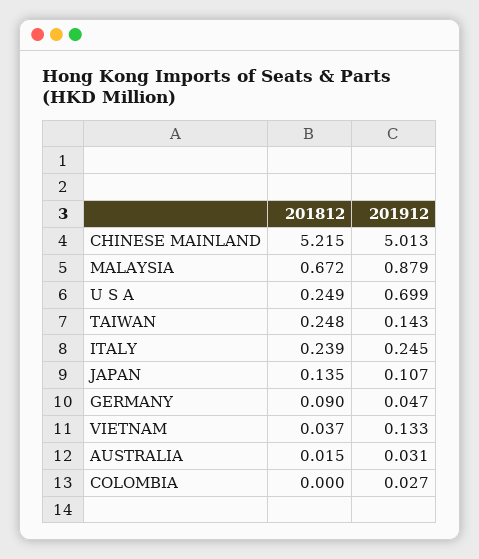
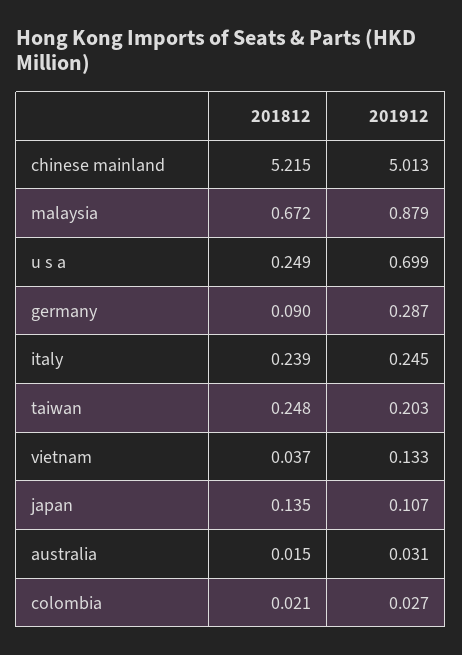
  {
    "201812": {
      "CHINESE MAINLAND": 5.215,
      "MALAYSIA": 0.672,
      "U S A": 0.249,
      "TAIWAN": 0.248,
      "ITALY": 0.239,
      "JAPAN": 0.135,
      "GERMANY": 0.09,
      "VIETNAM": 0.037,
      "AUSTRALIA": 0.015,
-     "COLOMBIA": 0
+     "COLOMBIA": 0.021
    },
    "201912": {
      "CHINESE MAINLAND": 5.013,
      "MALAYSIA": 0.879,
      "U S A": 0.699,
-     "TAIWAN": 0.143,
+     "TAIWAN": 0.203,
      "ITALY": 0.245,
      "JAPAN": 0.107,
-     "GERMANY": 0.047,
+     "GERMANY": 0.287,
      "VIETNAM": 0.133,
      "AUSTRALIA": 0.031,
      "COLOMBIA": 0.027
    }
  }

